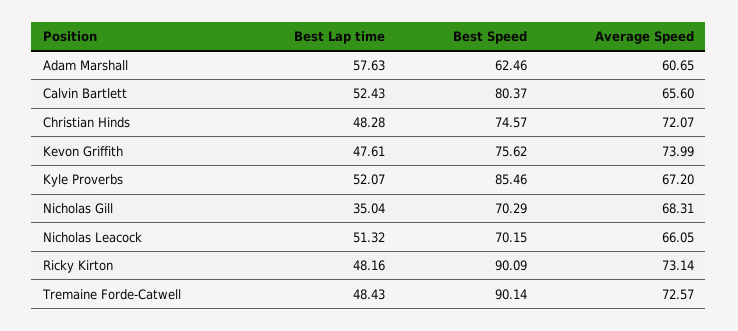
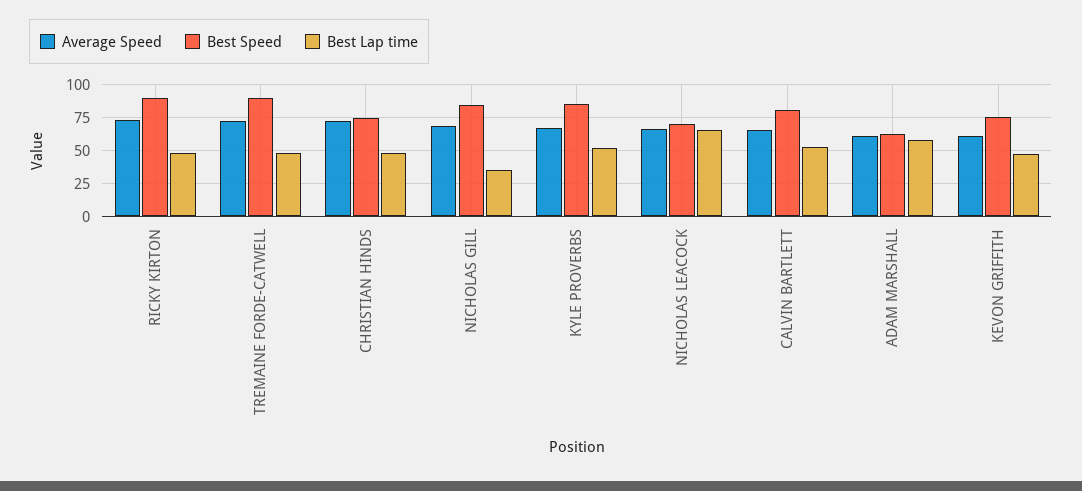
  {
    "Best Lap time": {
      "Adam Marshall": 57.63,
      "Calvin Bartlett": 52.43,
      "Christian Hinds": 48.28,
      "Kevon Griffith": 47.61,
      "Kyle Proverbs": 52.07,
      "Nicholas Gill": 35.04,
-     "Nicholas Leacock": 51.32,
+     "Nicholas Leacock": 65,
      "Ricky Kirton": 48.16,
      "Tremaine Forde-Catwell": 48.43
    },
    "Best Speed": {
      "Adam Marshall": 62.46,
      "Calvin Bartlett": 80.37,
      "Christian Hinds": 74.57,
      "Kevon Griffith": 75.62,
      "Kyle Proverbs": 85.46,
-     "Nicholas Gill": 70.29,
+     "Nicholas Gill": 85,
      "Nicholas Leacock": 70.15,
      "Ricky Kirton": 90.09,
      "Tremaine Forde-Catwell": 90.14
    },
    "Average Speed": {
      "Adam Marshall": 60.65,
      "Calvin Bartlett": 65.6,
      "Christian Hinds": 72.07,
-     "Kevon Griffith": 73.99,
+     "Kevon Griffith": 60,
      "Kyle Proverbs": 67.2,
      "Nicholas Gill": 68.31,
      "Nicholas Leacock": 66.05,
      "Ricky Kirton": 73.14,
      "Tremaine Forde-Catwell": 72.57
    }
  }

